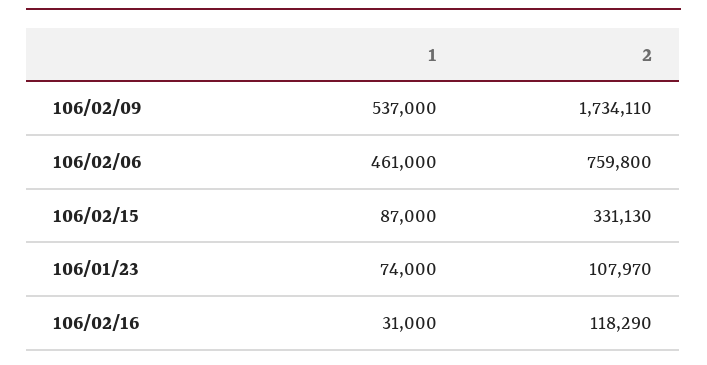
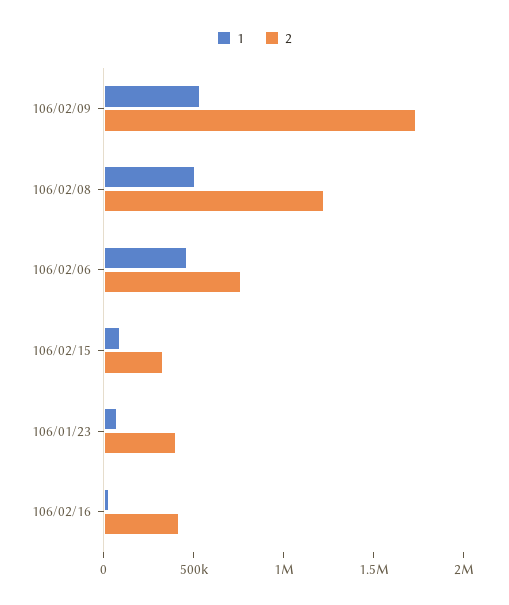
  {
    "1": {
      "106/02/09": 537000,
      "106/02/06": 461000,
      "106/02/15": 87000,
      "106/01/23": 74000,
-     "106/02/16": 31000
+     "106/02/16": 31000,
+     "106/02/08": 500000
    },
    "2": {
      "106/02/09": 1734110,
      "106/02/06": 759800,
      "106/02/15": 331130,
-     "106/01/23": 107970,
+     "106/01/23": 400000,
-     "106/02/16": 118290
+     "106/02/16": 400000,
+     "106/02/08": 1200000
    }
  }

